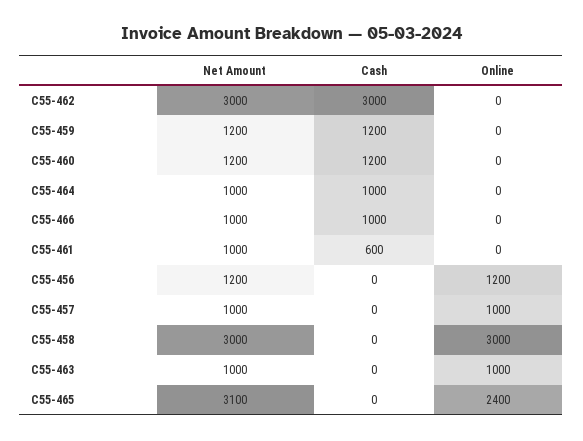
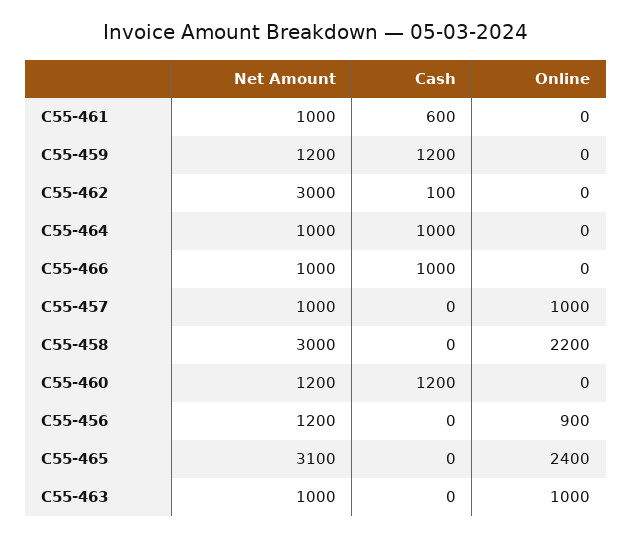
  {
    "Net Amount": {
      "C55-462": 3000,
      "C55-459": 1200,
      "C55-460": 1200,
      "C55-464": 1000,
      "C55-466": 1000,
      "C55-461": 1000,
      "C55-456": 1200,
      "C55-457": 1000,
      "C55-458": 3000,
      "C55-463": 1000,
      "C55-465": 3100
    },
    "Cash": {
-     "C55-462": 3000,
+     "C55-462": 100,
      "C55-459": 1200,
      "C55-460": 1200,
      "C55-464": 1000,
      "C55-466": 1000,
      "C55-461": 600,
      "C55-456": 0,
      "C55-457": 0,
      "C55-458": 0,
      "C55-463": 0,
      "C55-465": 0
    },
    "Online": {
      "C55-462": 0,
      "C55-459": 0,
      "C55-460": 0,
      "C55-464": 0,
      "C55-466": 0,
      "C55-461": 0,
-     "C55-456": 1200,
+     "C55-456": 900,
      "C55-457": 1000,
-     "C55-458": 3000,
+     "C55-458": 2200,
      "C55-463": 1000,
      "C55-465": 2400
    }
  }

